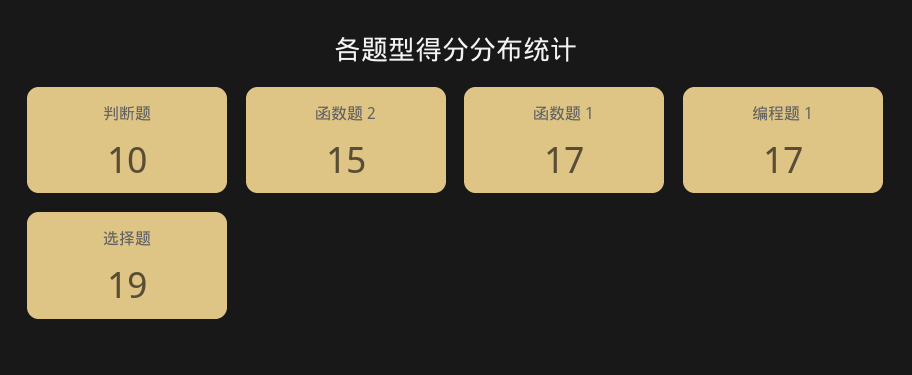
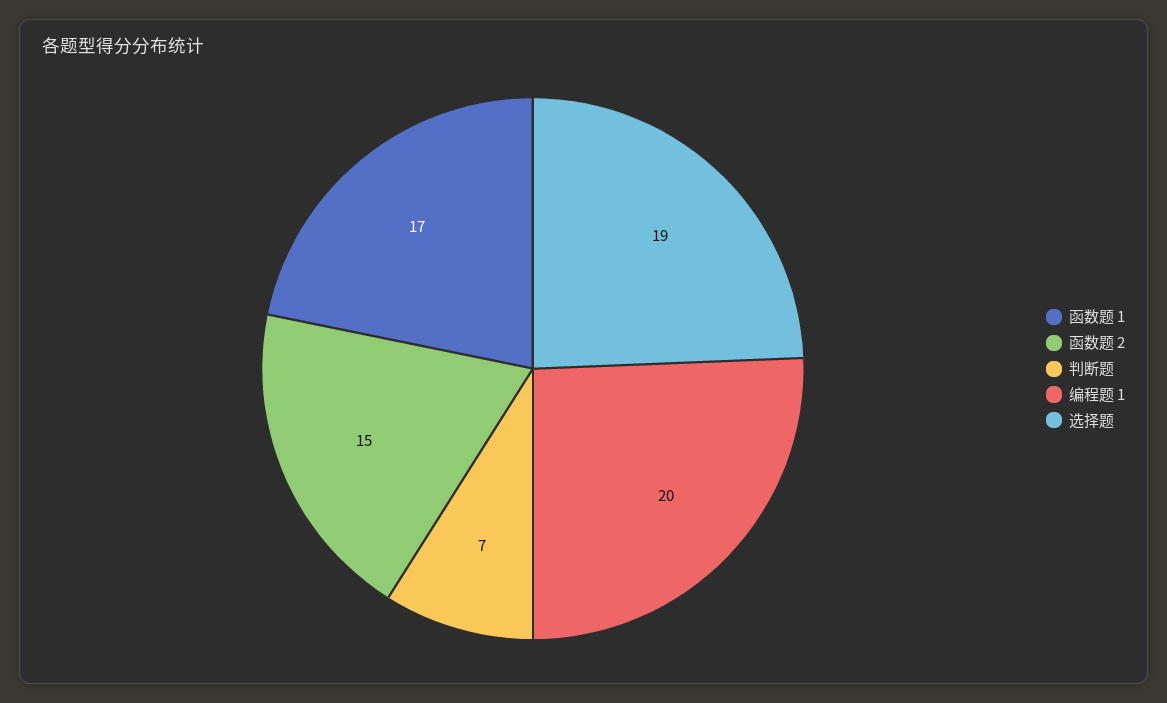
  {
-   "判断题": 10,
+   "判断题": 7,
    "函数题 2": 15,
    "函数题 1": 17,
-   "编程题 1": 17,
+   "编程题 1": 20,
    "选择题": 19
  }

